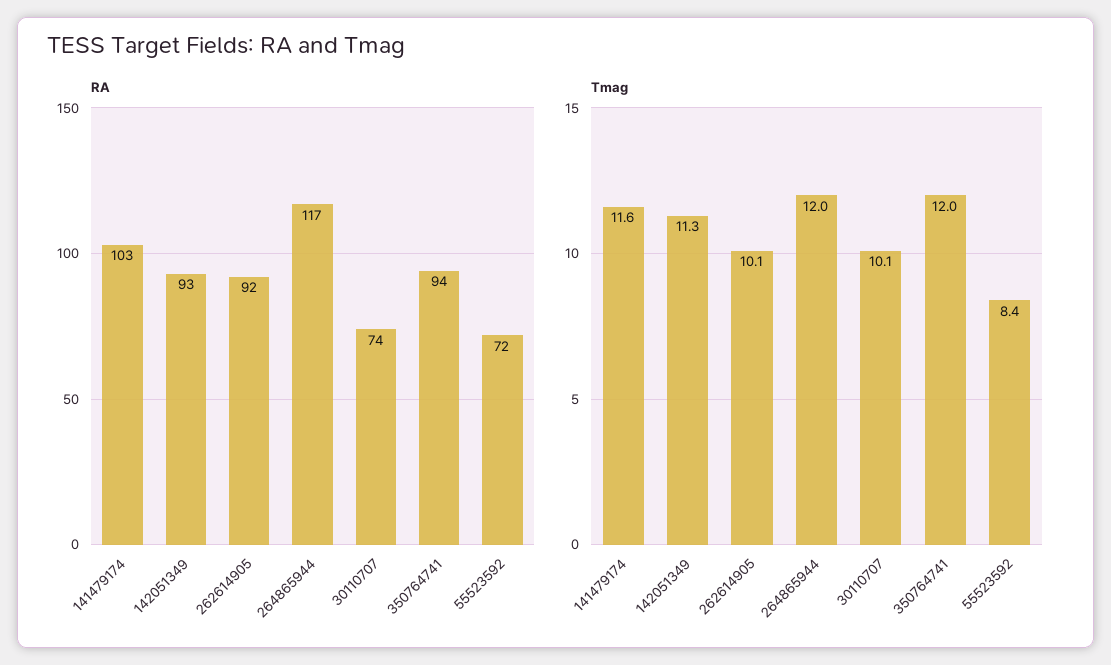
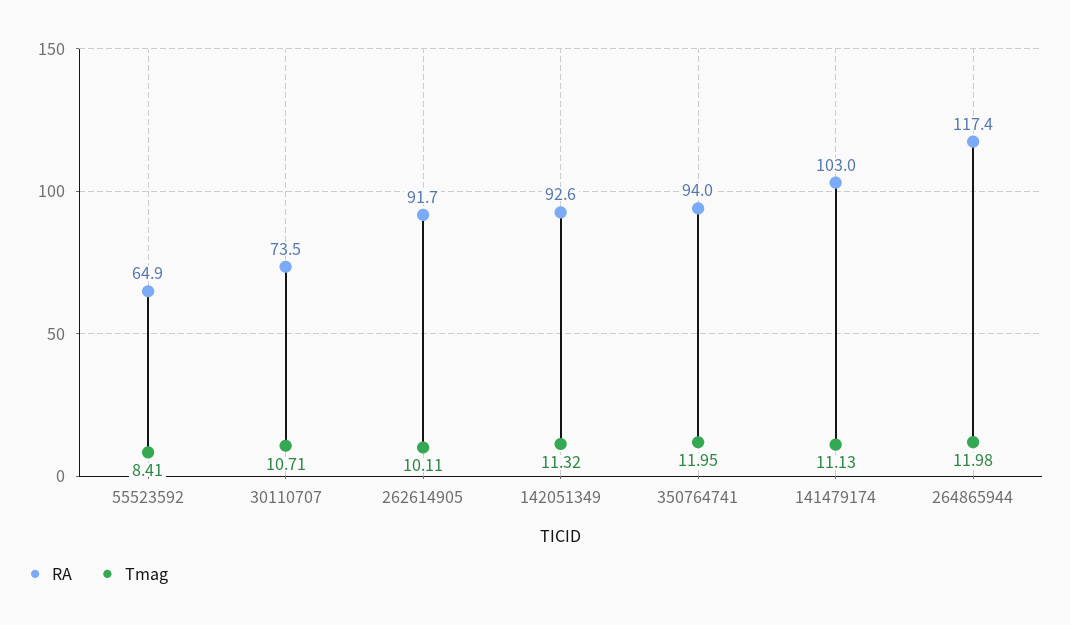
  {
    "RA": {
      "141479174": 103,
      "142051349": 92.6,
      "262614905": 91.7,
      "264865944": 117.4,
      "30110707": 73.5,
      "350764741": 94,
-     "55523592": 72
+     "55523592": 64.9
    },
    "Tmag": {
-     "141479174": 11.6,
+     "141479174": 11.13,
      "142051349": 11.32,
      "262614905": 10.11,
      "264865944": 11.98,
-     "30110707": 10.1,
+     "30110707": 10.71,
      "350764741": 11.95,
      "55523592": 8.41
    }
  }

